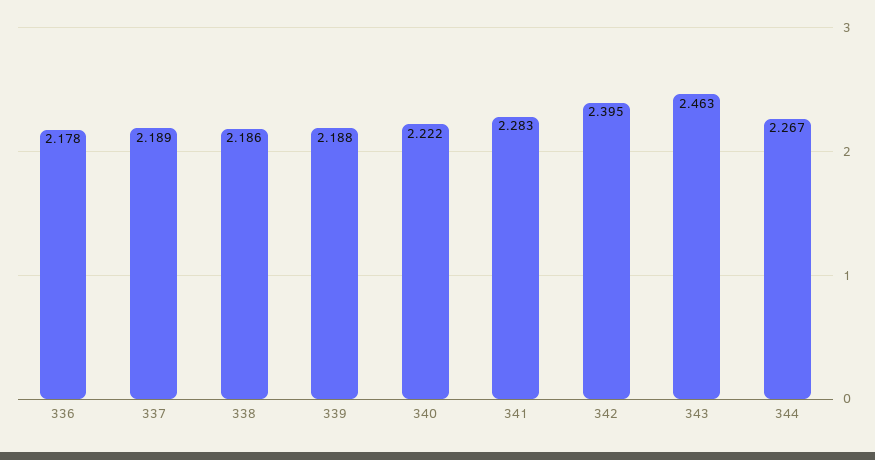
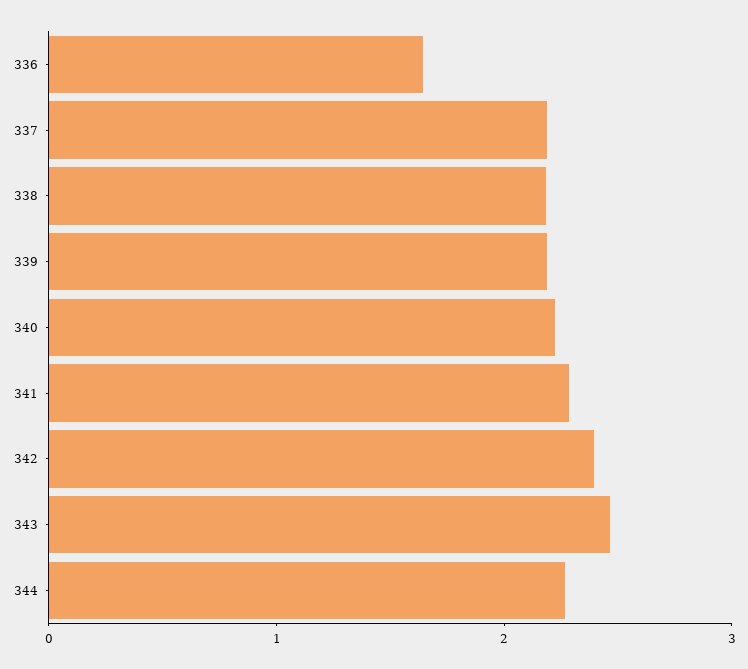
  {
-   "336": 2.178,
+   "336": 1.6,
    "337": 2.189,
    "338": 2.186,
    "339": 2.188,
    "340": 2.222,
    "341": 2.283,
    "342": 2.395,
    "343": 2.463,
    "344": 2.267
  }

